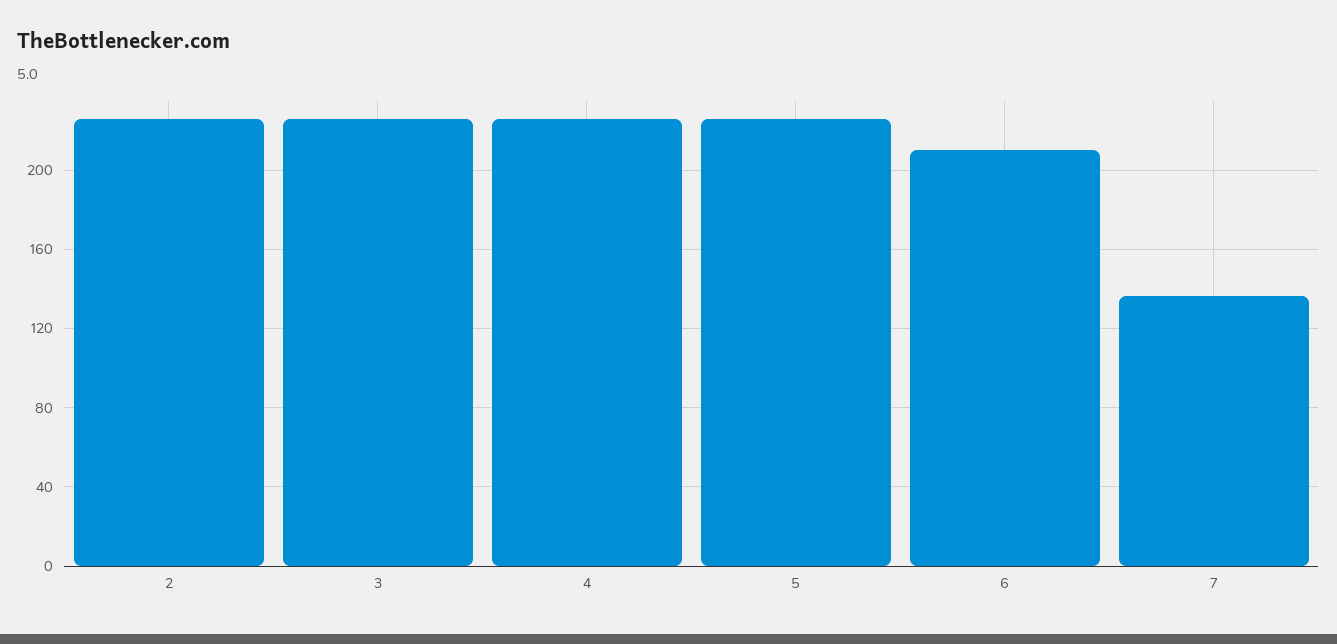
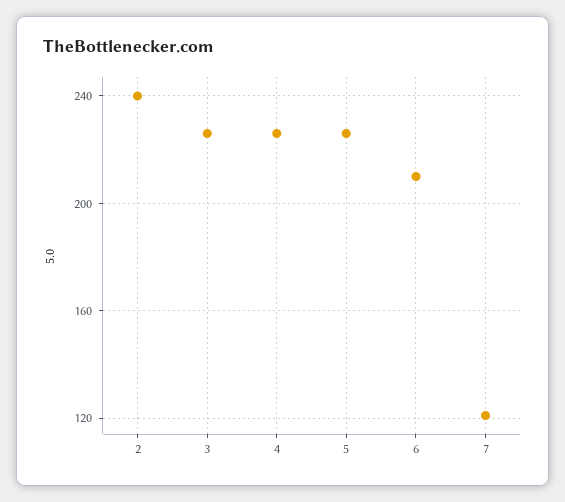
  {
-   "2": 225,
+   "2": 240,
    "3": 225,
    "4": 225,
    "5": 225,
    "6": 210,
-   "7": 135
+   "7": 120
  }

